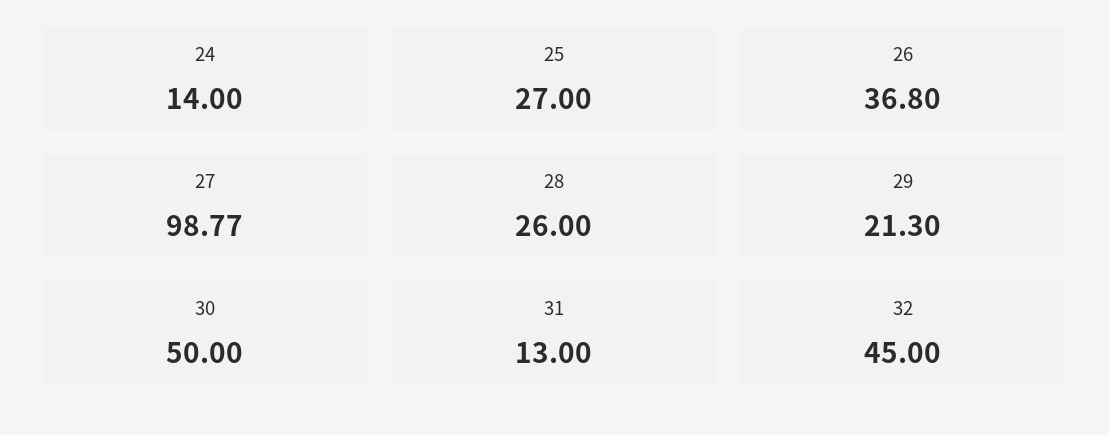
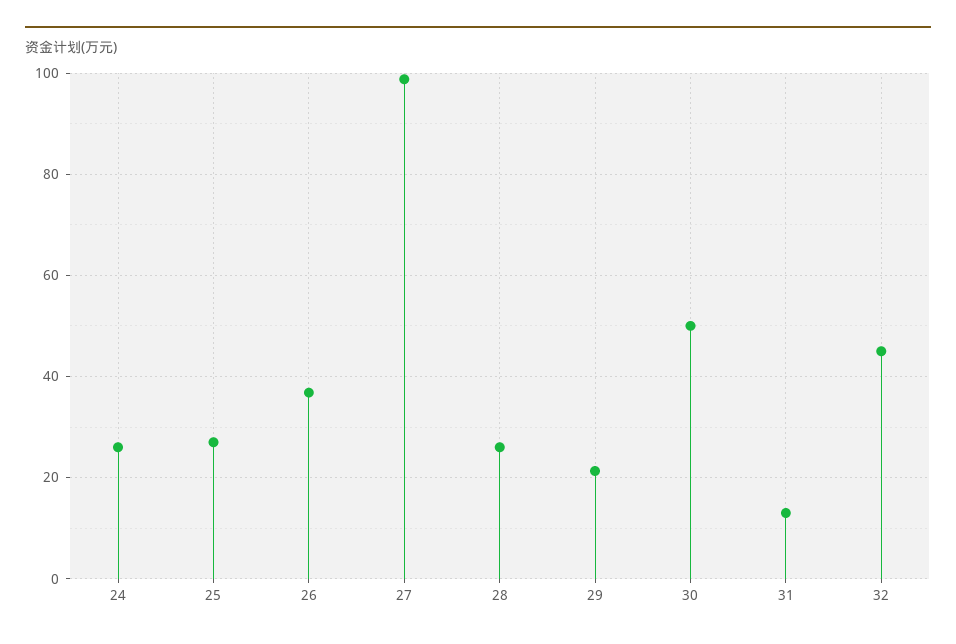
  {
-   "24": 14,
+   "24": 26,
    "25": 27,
    "26": 36.8,
    "27": 98.77,
    "28": 26,
    "29": 21.3,
    "30": 50,
    "31": 13,
    "32": 45
  }

